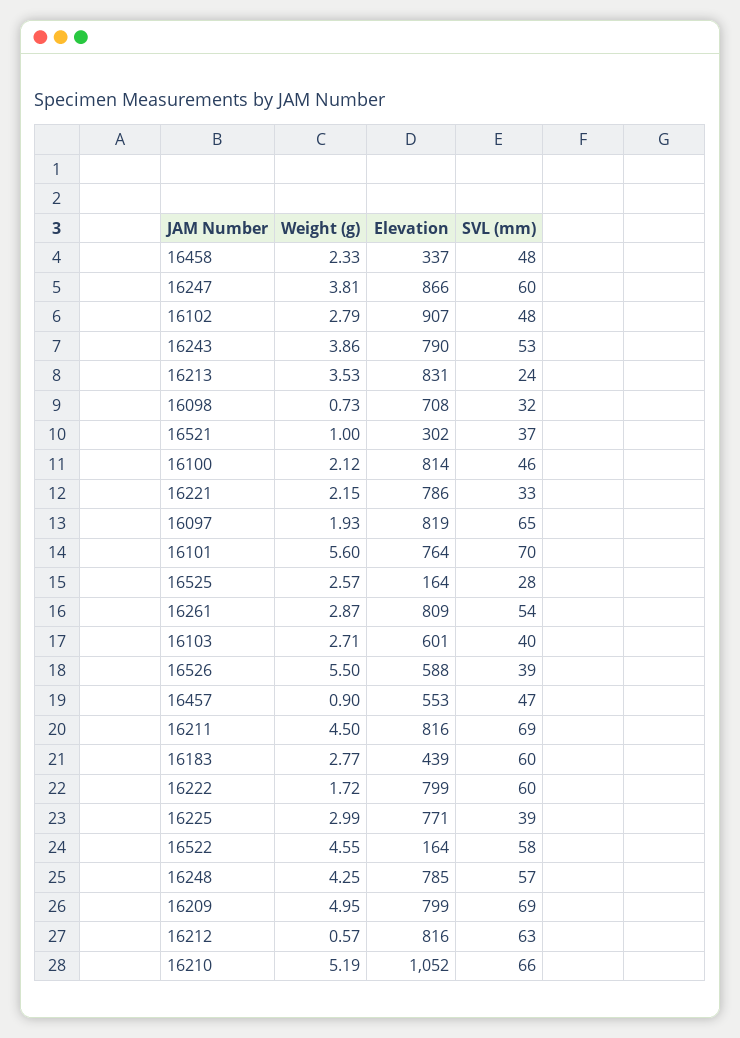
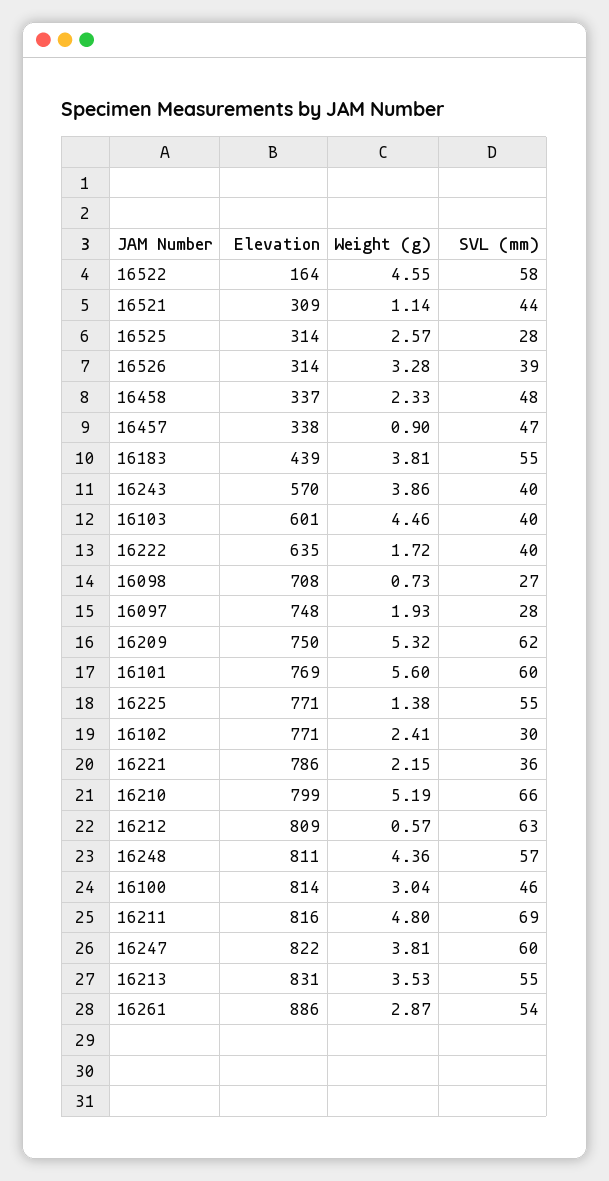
  {
    "Weight (g)": {
      "16458": 2.33,
      "16247": 3.81,
-     "16102": 2.79,
+     "16102": 2.41,
      "16243": 3.86,
      "16213": 3.53,
      "16098": 0.73,
-     "16521": 1,
+     "16521": 1.14,
-     "16100": 2.12,
+     "16100": 3.04,
      "16221": 2.15,
      "16097": 1.93,
      "16101": 5.6,
      "16525": 2.57,
      "16261": 2.87,
-     "16103": 2.71,
+     "16103": 4.46,
-     "16526": 5.5,
+     "16526": 3.28,
      "16457": 0.9,
-     "16211": 4.5,
+     "16211": 4.8,
-     "16183": 2.77,
+     "16183": 3.81,
      "16222": 1.72,
-     "16225": 2.99,
+     "16225": 1.38,
      "16522": 4.55,
-     "16248": 4.25,
+     "16248": 4.36,
-     "16209": 4.95,
+     "16209": 5.32,
      "16212": 0.57,
      "16210": 5.19
    },
    "Elevation": {
      "16458": 337,
-     "16247": 866,
+     "16247": 822,
-     "16102": 907,
+     "16102": 771,
-     "16243": 790,
+     "16243": 570,
      "16213": 831,
      "16098": 708,
-     "16521": 302,
+     "16521": 309,
      "16100": 814,
      "16221": 786,
-     "16097": 819,
+     "16097": 748,
-     "16101": 764,
+     "16101": 769,
-     "16525": 164,
+     "16525": 314,
-     "16261": 809,
+     "16261": 886,
      "16103": 601,
-     "16526": 588,
+     "16526": 314,
-     "16457": 553,
+     "16457": 338,
      "16211": 816,
      "16183": 439,
-     "16222": 799,
+     "16222": 635,
      "16225": 771,
      "16522": 164,
-     "16248": 785,
+     "16248": 811,
-     "16209": 799,
+     "16209": 750,
-     "16212": 816,
+     "16212": 809,
-     "16210": 1052
+     "16210": 799
    },
    "SVL (mm)": {
      "16458": 48,
      "16247": 60,
-     "16102": 48,
+     "16102": 30,
-     "16243": 53,
+     "16243": 40,
-     "16213": 24,
+     "16213": 55,
-     "16098": 32,
+     "16098": 27,
-     "16521": 37,
+     "16521": 44,
      "16100": 46,
-     "16221": 33,
+     "16221": 36,
-     "16097": 65,
+     "16097": 28,
-     "16101": 70,
+     "16101": 60,
      "16525": 28,
      "16261": 54,
      "16103": 40,
      "16526": 39,
      "16457": 47,
      "16211": 69,
-     "16183": 60,
+     "16183": 55,
-     "16222": 60,
+     "16222": 40,
-     "16225": 39,
+     "16225": 55,
      "16522": 58,
      "16248": 57,
-     "16209": 69,
+     "16209": 62,
      "16212": 63,
      "16210": 66
    }
  }

